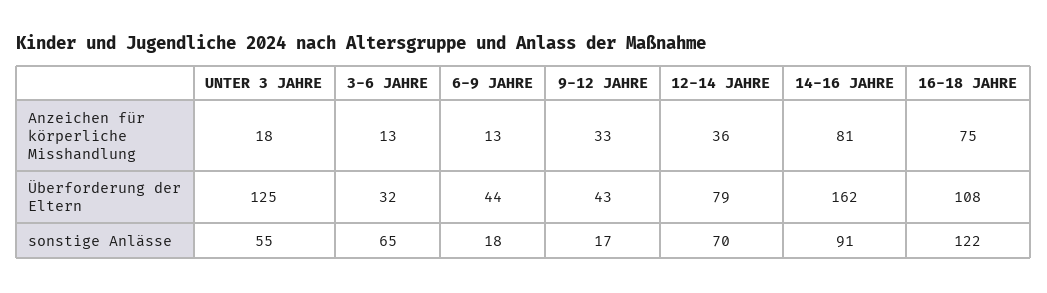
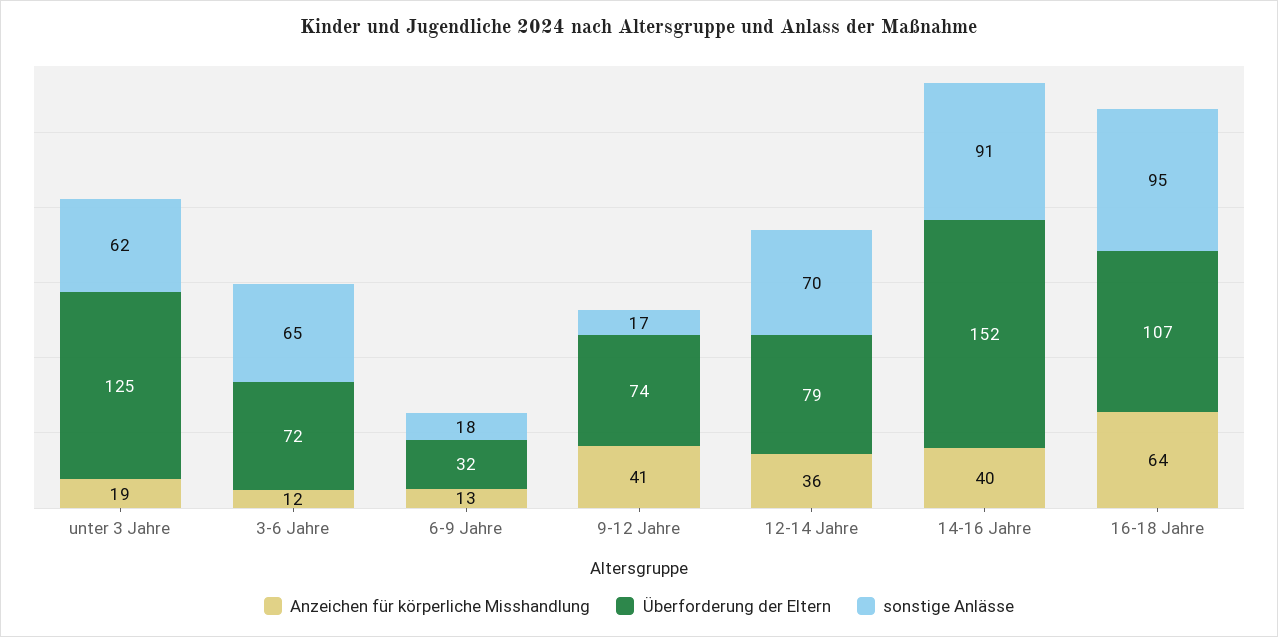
  {
    "Anzeichen für körperliche Misshandlung": {
-     "UNTER 3 JAHRE": 18,
+     "UNTER 3 JAHRE": 19,
-     "3-6 JAHRE": 13,
+     "3-6 JAHRE": 12,
      "6-9 JAHRE": 13,
-     "9-12 JAHRE": 33,
+     "9-12 JAHRE": 41,
      "12-14 JAHRE": 36,
-     "14-16 JAHRE": 81,
+     "14-16 JAHRE": 40,
-     "16-18 JAHRE": 75
+     "16-18 JAHRE": 64
    },
    "Überforderung der Eltern": {
      "UNTER 3 JAHRE": 125,
-     "3-6 JAHRE": 32,
+     "3-6 JAHRE": 72,
-     "6-9 JAHRE": 44,
+     "6-9 JAHRE": 32,
-     "9-12 JAHRE": 43,
+     "9-12 JAHRE": 74,
      "12-14 JAHRE": 79,
-     "14-16 JAHRE": 162,
+     "14-16 JAHRE": 152,
-     "16-18 JAHRE": 108
+     "16-18 JAHRE": 107
    },
    "sonstige Anlässe": {
-     "UNTER 3 JAHRE": 55,
+     "UNTER 3 JAHRE": 62,
      "3-6 JAHRE": 65,
      "6-9 JAHRE": 18,
      "9-12 JAHRE": 17,
      "12-14 JAHRE": 70,
      "14-16 JAHRE": 91,
-     "16-18 JAHRE": 122
+     "16-18 JAHRE": 95
    }
  }

